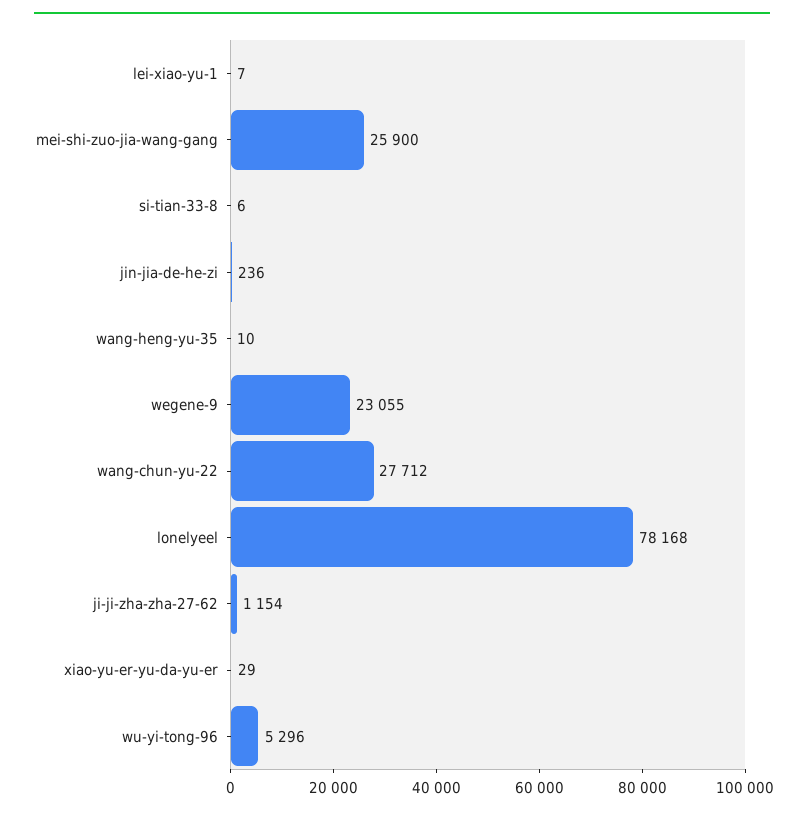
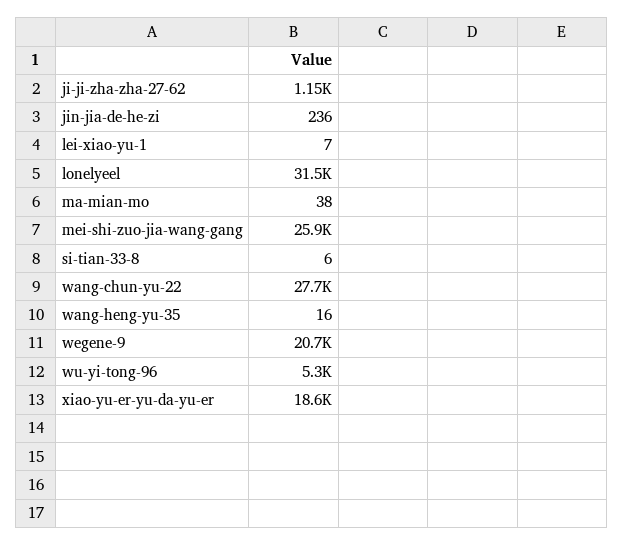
  {
    "lei-xiao-yu-1": 7,
    "mei-shi-zuo-jia-wang-gang": 25900,
    "si-tian-33-8": 6,
    "jin-jia-de-he-zi": 236,
-   "wang-heng-yu-35": 10,
+   "wang-heng-yu-35": 16,
-   "wegene-9": 23055,
+   "wegene-9": 20700,
    "wang-chun-yu-22": 27712,
-   "lonelyeel": 78168,
+   "lonelyeel": 31500,
    "ji-ji-zha-zha-27-62": 1154,
-   "xiao-yu-er-yu-da-yu-er": 29,
+   "xiao-yu-er-yu-da-yu-er": 18600,
-   "wu-yi-tong-96": 5296
+   "wu-yi-tong-96": 5296,
+   "ma-mian-mo": 38
  }

